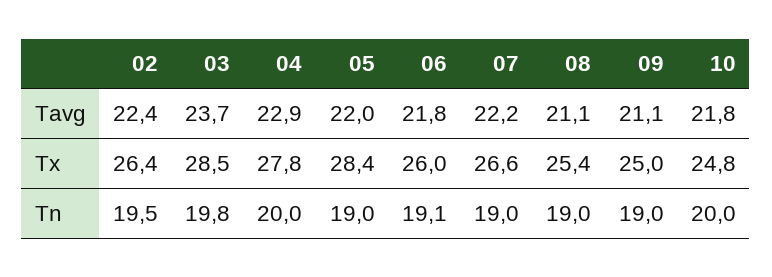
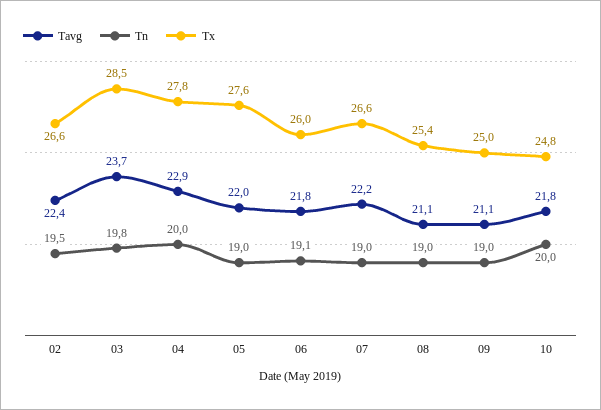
  {
    "Tavg": {
      "02": 22.4,
      "03": 23.7,
      "04": 22.9,
      "05": 22,
      "06": 21.8,
      "07": 22.2,
      "08": 21.1,
      "09": 21.1,
      "10": 21.8
    },
    "Tx": {
-     "02": 26.4,
+     "02": 26.6,
      "03": 28.5,
      "04": 27.8,
-     "05": 28.4,
+     "05": 27.6,
      "06": 26,
      "07": 26.6,
      "08": 25.4,
      "09": 25,
      "10": 24.8
    },
    "Tn": {
      "02": 19.5,
      "03": 19.8,
      "04": 20,
      "05": 19,
      "06": 19.1,
      "07": 19,
      "08": 19,
      "09": 19,
      "10": 20
    }
  }

